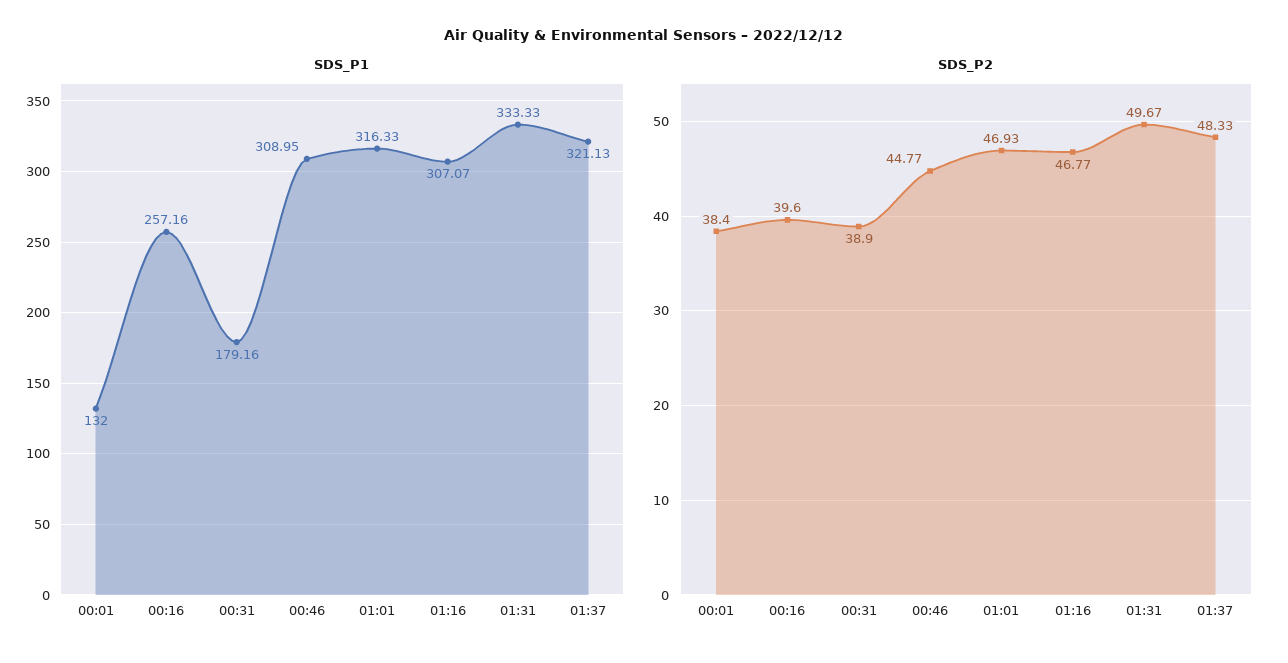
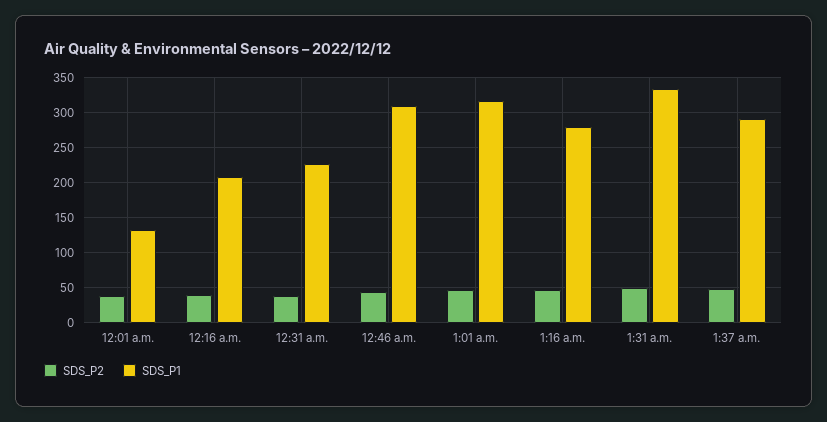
  {
    "SDS_P1": {
      "00:01": 132,
-     "00:16": 257.16,
+     "00:16": 210,
-     "00:31": 179.16,
+     "00:31": 230,
      "00:46": 308.95,
      "01:01": 316.33,
-     "01:16": 307.07,
+     "01:16": 280,
      "01:31": 333.33,
-     "01:37": 321.13
+     "01:37": 290
    },
    "SDS_P2": {
      "00:01": 38.4,
      "00:16": 39.6,
      "00:31": 38.9,
      "00:46": 44.77,
      "01:01": 46.93,
      "01:16": 46.77,
      "01:31": 49.67,
      "01:37": 48.33
    }
  }

